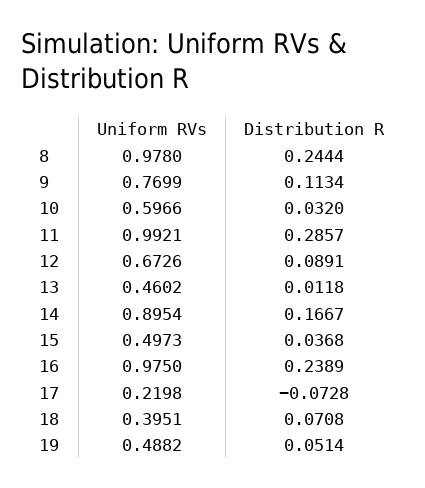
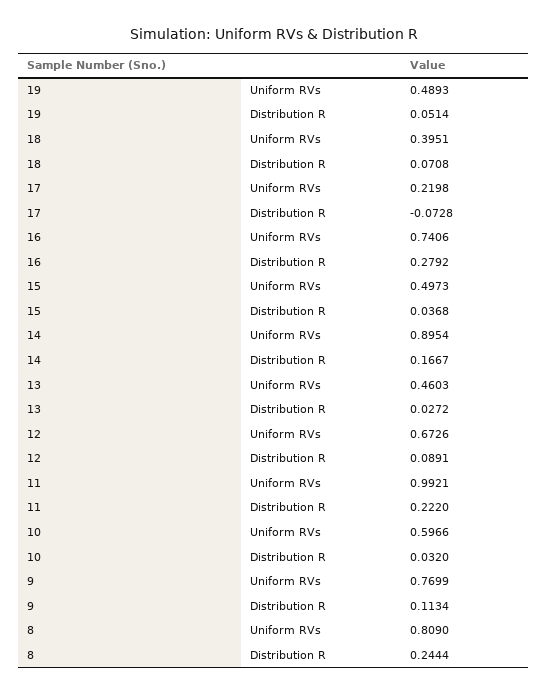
  {
    "Uniform RVs": {
-     "8": 0.978,
+     "8": 0.809,
      "9": 0.7699,
      "10": 0.5966,
      "11": 0.9921,
      "12": 0.6726,
-     "13": 0.4602,
+     "13": 0.4603,
      "14": 0.8954,
      "15": 0.4973,
-     "16": 0.975,
+     "16": 0.7406,
      "17": 0.2198,
      "18": 0.3951,
-     "19": 0.4882
+     "19": 0.4893
    },
    "Distribution R": {
      "8": 0.2444,
      "9": 0.1134,
      "10": 0.032,
-     "11": 0.2857,
+     "11": 0.222,
      "12": 0.0891,
-     "13": 0.0118,
+     "13": 0.0272,
      "14": 0.1667,
      "15": 0.0368,
-     "16": 0.2389,
+     "16": 0.2792,
      "17": -0.0728,
      "18": 0.0708,
      "19": 0.0514
    }
  }

